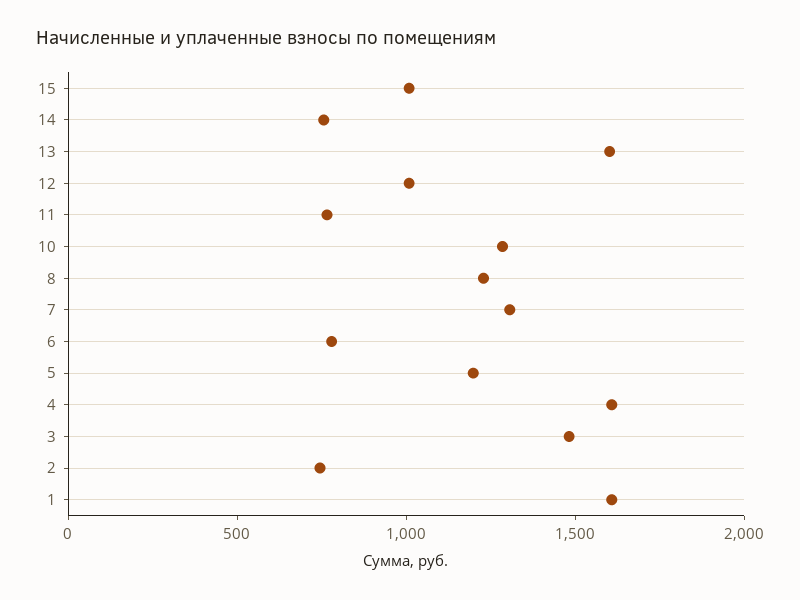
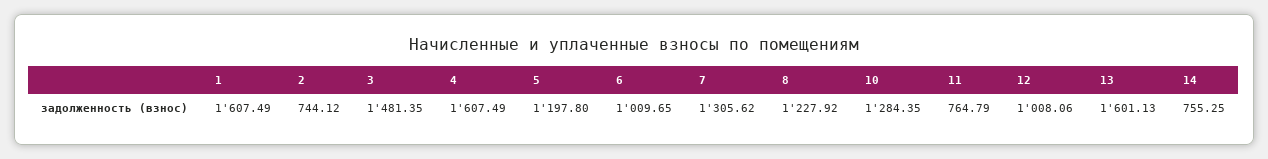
  {
-   "15": 1000,
    "14": 755.25,
    "13": 1601.13,
    "12": 1008.06,
    "11": 764.79,
    "10": 1284.35,
    "8": 1227.92,
    "7": 1305.62,
-   "6": 800,
+   "6": 1009.65,
    "5": 1197.8,
    "4": 1607.49,
    "3": 1481.35,
    "2": 744.12,
    "1": 1607.49
  }

